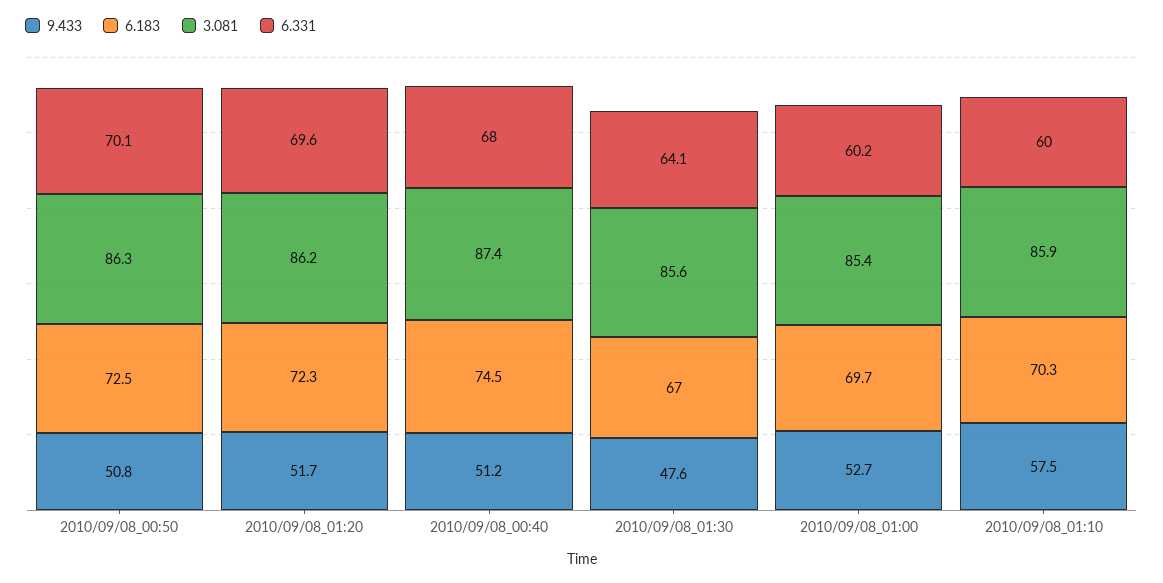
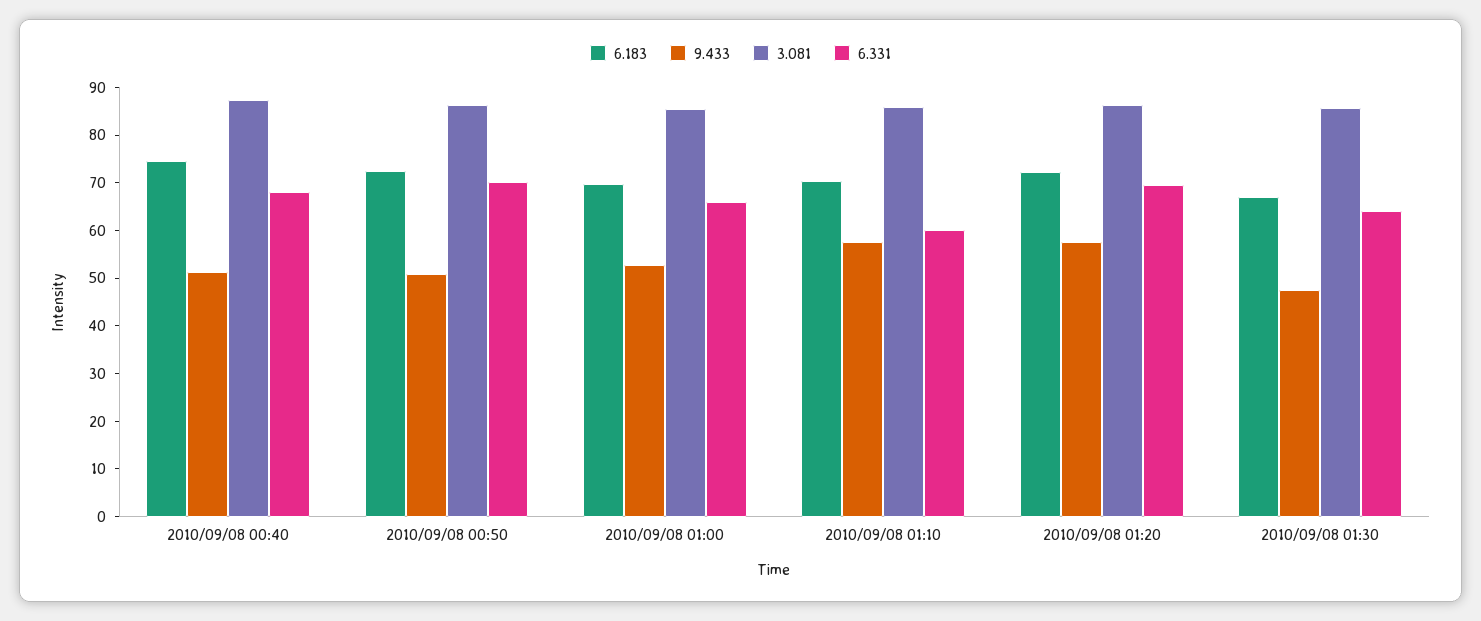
  {
    "9.433": {
      "2010/09/08_00:50": 50.8,
-     "2010/09/08_01:20": 51.7,
+     "2010/09/08_01:20": 58,
      "2010/09/08_00:40": 51.2,
      "2010/09/08_01:30": 47.6,
      "2010/09/08_01:00": 52.7,
      "2010/09/08_01:10": 57.5
    },
    "6.183": {
      "2010/09/08_00:50": 72.5,
      "2010/09/08_01:20": 72.3,
      "2010/09/08_00:40": 74.5,
      "2010/09/08_01:30": 67,
      "2010/09/08_01:00": 69.7,
      "2010/09/08_01:10": 70.3
    },
    "3.081": {
      "2010/09/08_00:50": 86.3,
      "2010/09/08_01:20": 86.2,
      "2010/09/08_00:40": 87.4,
      "2010/09/08_01:30": 85.6,
      "2010/09/08_01:00": 85.4,
      "2010/09/08_01:10": 85.9
    },
    "6.331": {
      "2010/09/08_00:50": 70.1,
      "2010/09/08_01:20": 69.6,
      "2010/09/08_00:40": 68,
      "2010/09/08_01:30": 64.1,
-     "2010/09/08_01:00": 60.2,
+     "2010/09/08_01:00": 66,
      "2010/09/08_01:10": 60
    }
  }

